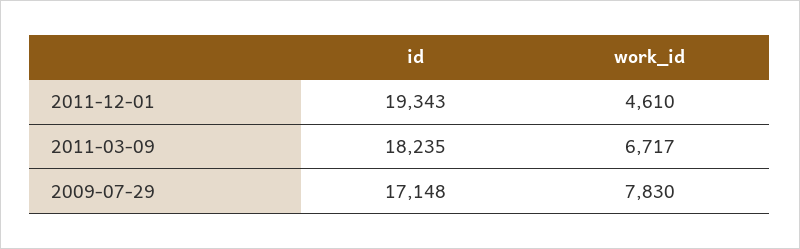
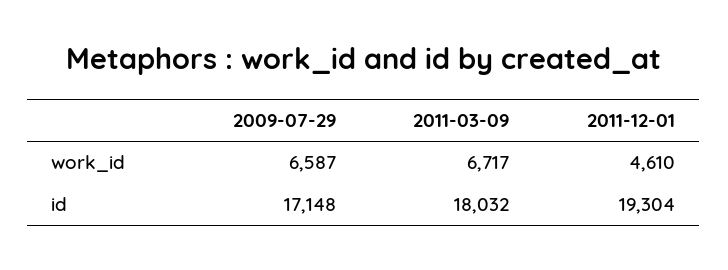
  {
    "id": {
-     "2011-12-01": 19343,
+     "2011-12-01": 19304,
-     "2011-03-09": 18235,
+     "2011-03-09": 18032,
      "2009-07-29": 17148
    },
    "work_id": {
      "2011-12-01": 4610,
      "2011-03-09": 6717,
-     "2009-07-29": 7830
+     "2009-07-29": 6587
    }
  }

